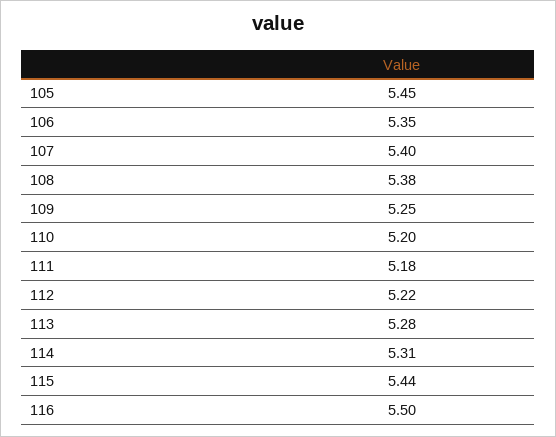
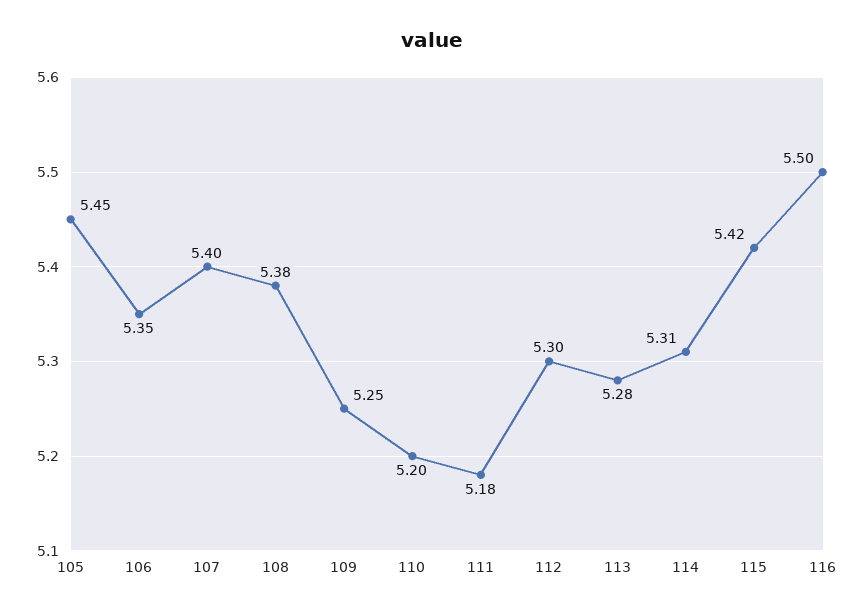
  {
    "105": 5.45,
    "106": 5.35,
    "107": 5.4,
    "108": 5.38,
    "109": 5.25,
    "110": 5.2,
    "111": 5.18,
-   "112": 5.22,
+   "112": 5.3,
    "113": 5.28,
    "114": 5.31,
-   "115": 5.44,
+   "115": 5.42,
    "116": 5.5
  }

